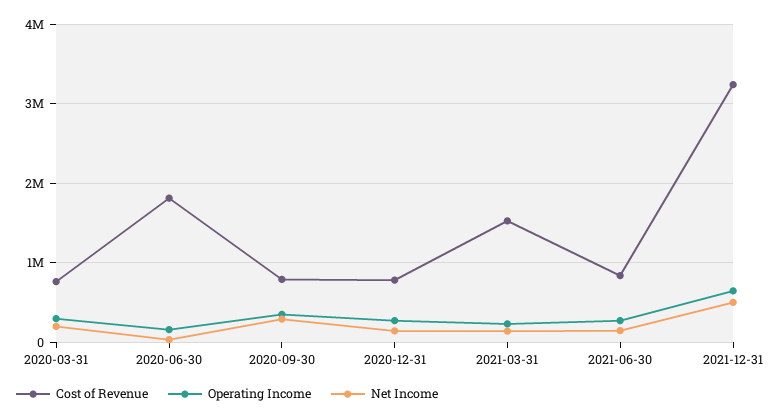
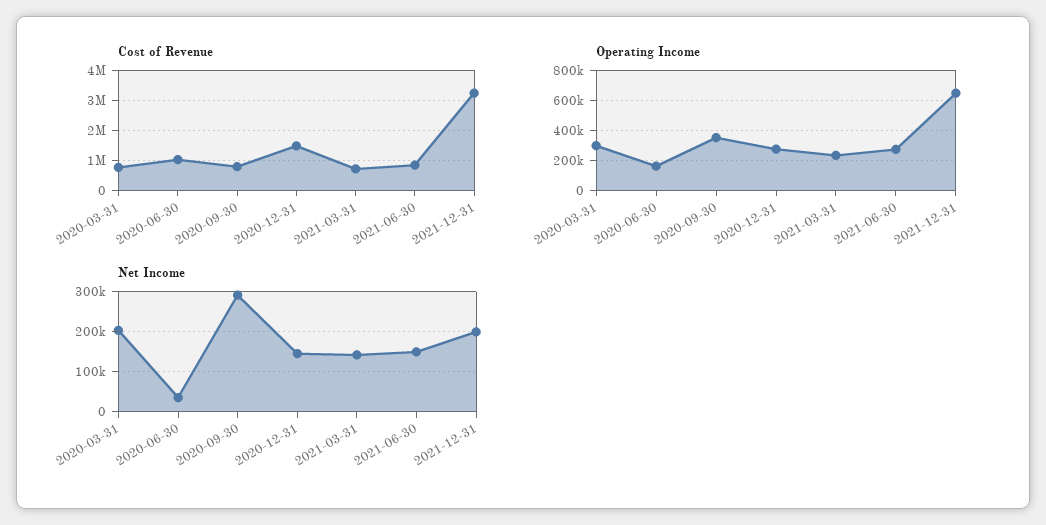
  {
    "Cost of Revenue": {
      "2020-03-31": 800000,
-     "2020-06-30": 1800000,
+     "2020-06-30": 1000000,
      "2020-09-30": 800000,
-     "2020-12-31": 800000,
+     "2020-12-31": 1500000,
-     "2021-03-31": 1500000,
+     "2021-03-31": 750000,
      "2021-06-30": 800000,
      "2021-12-31": 3200000
    },
    "Operating Income": {
      "2020-03-31": 300000,
      "2020-06-30": 150000,
      "2020-09-30": 350000,
      "2020-12-31": 250000,
      "2021-03-31": 250000,
      "2021-06-30": 250000,
      "2021-12-31": 650000
    },
    "Net Income": {
      "2020-03-31": 200000,
      "2020-06-30": 40000,
      "2020-09-30": 300000,
      "2020-12-31": 140000,
      "2021-03-31": 140000,
      "2021-06-30": 140000,
-     "2021-12-31": 500000
+     "2021-12-31": 200000
    }
  }

